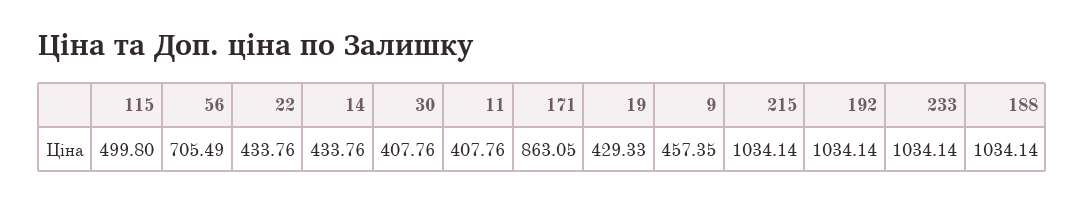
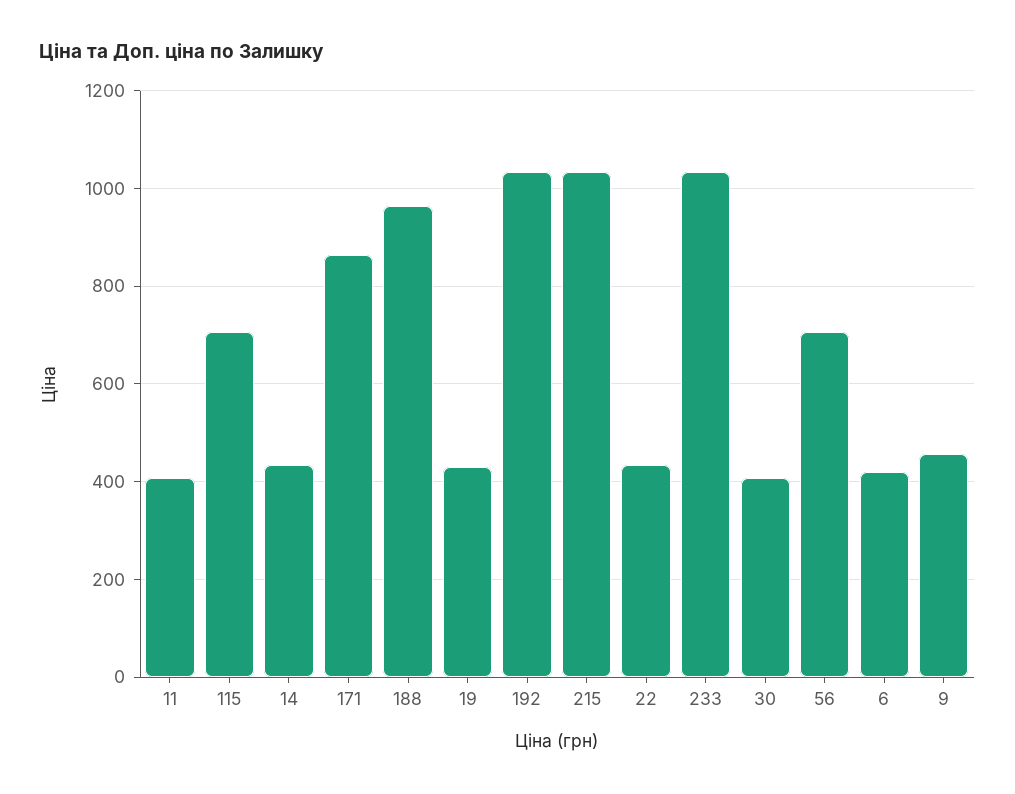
  {
-   "115": 499.8,
+   "115": 700,
    "56": 705.49,
    "22": 433.76,
    "14": 433.76,
    "30": 407.76,
    "11": 407.76,
    "171": 863.05,
    "19": 429.33,
    "9": 457.35,
    "215": 1034.14,
    "192": 1034.14,
    "233": 1034.14,
-   "188": 1034.14
+   "188": 960,
+   "6": 420
  }

